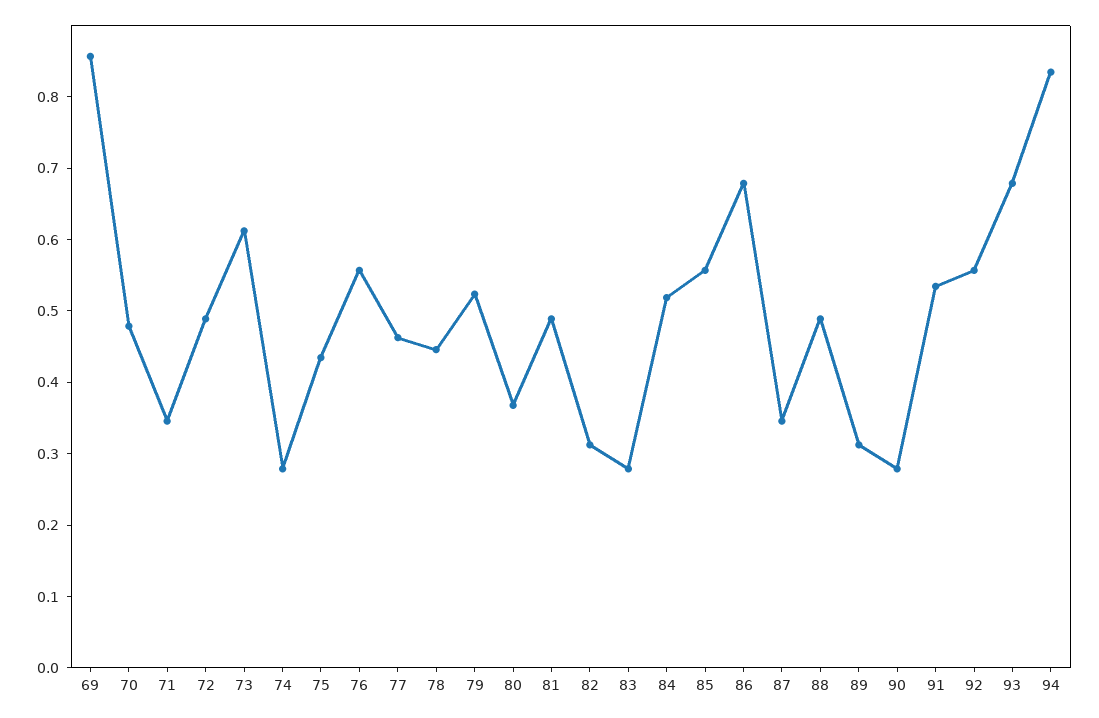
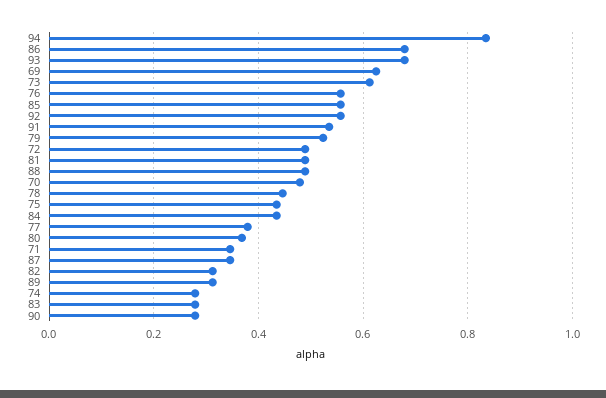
  {
-   "69": 0.86,
+   "69": 0.62,
    "70": 0.48,
    "71": 0.34,
    "72": 0.48,
    "73": 0.62,
    "74": 0.28,
    "75": 0.44,
    "76": 0.56,
-   "77": 0.46,
+   "77": 0.38,
    "78": 0.44,
    "79": 0.52,
    "80": 0.36,
    "81": 0.48,
    "82": 0.32,
    "83": 0.28,
-   "84": 0.52,
+   "84": 0.44,
    "85": 0.56,
    "86": 0.68,
    "87": 0.34,
    "88": 0.48,
    "89": 0.32,
    "90": 0.28,
    "91": 0.54,
    "92": 0.56,
    "93": 0.68,
    "94": 0.84
  }

